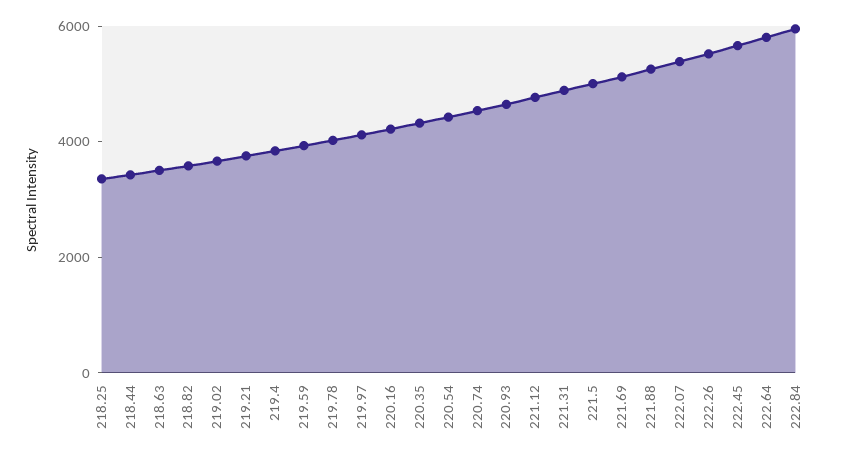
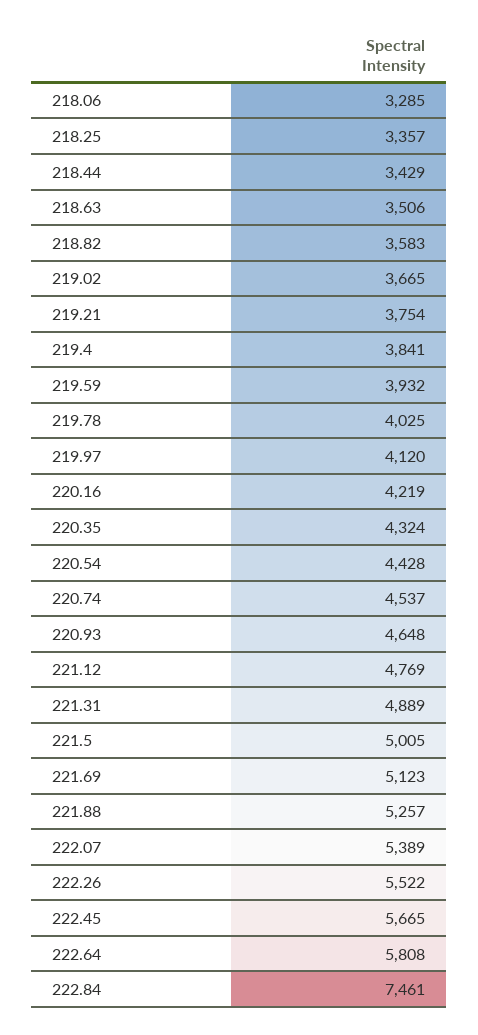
  {
    "218.25": 3357,
    "218.44": 3429,
    "218.63": 3506,
    "218.82": 3583,
    "219.02": 3665,
    "219.21": 3754,
    "219.4": 3841,
    "219.59": 3932,
    "219.78": 4025,
    "219.97": 4120,
    "220.16": 4219,
    "220.35": 4324,
    "220.54": 4428,
    "220.74": 4537,
    "220.93": 4648,
    "221.12": 4769,
    "221.31": 4889,
    "221.5": 5005,
    "221.69": 5123,
    "221.88": 5257,
    "222.07": 5389,
    "222.26": 5522,
    "222.45": 5665,
    "222.64": 5808,
-   "222.84": 6000
+   "222.84": 7461,
+   "218.06": 3285
  }

